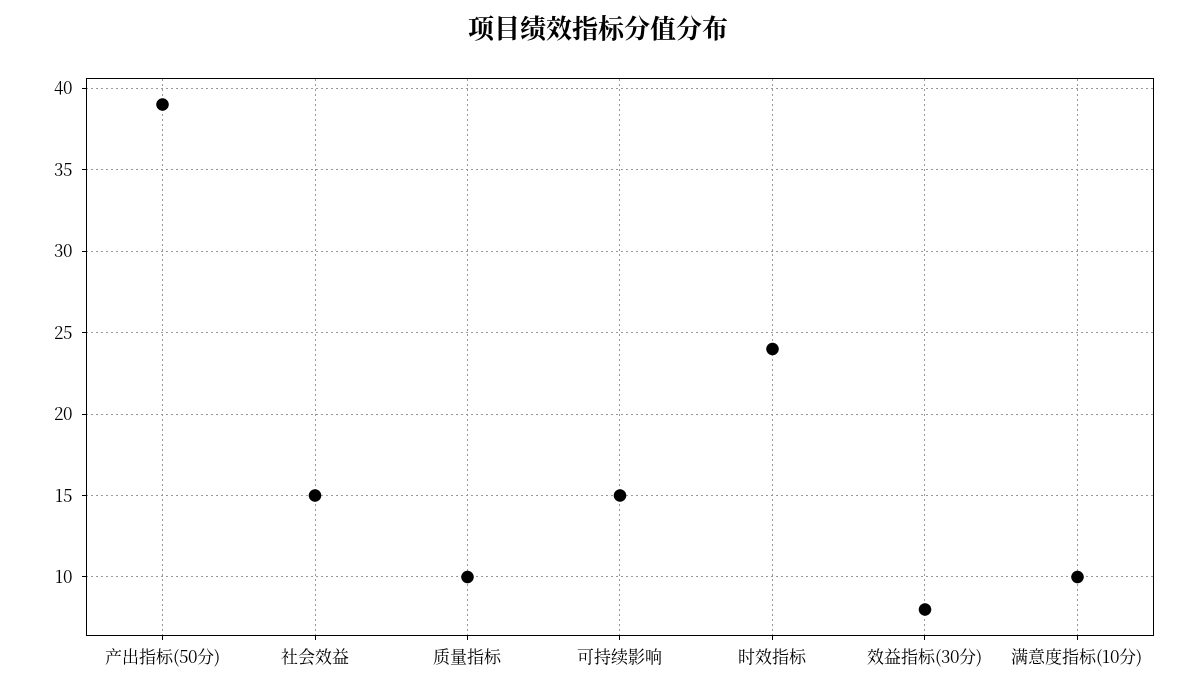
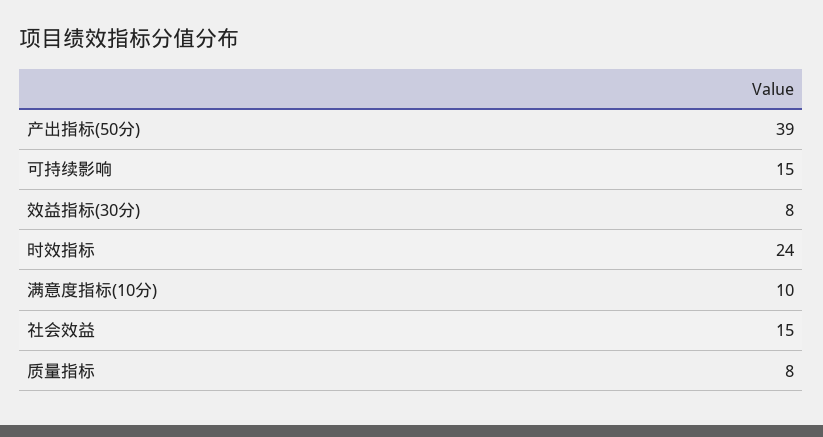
  {
    "产出指标(50分)": 39,
    "社会效益": 15,
-   "质量指标": 10,
+   "质量指标": 8,
    "可持续影响": 15,
    "时效指标": 24,
    "效益指标(30分)": 8,
    "满意度指标(10分)": 10
  }

